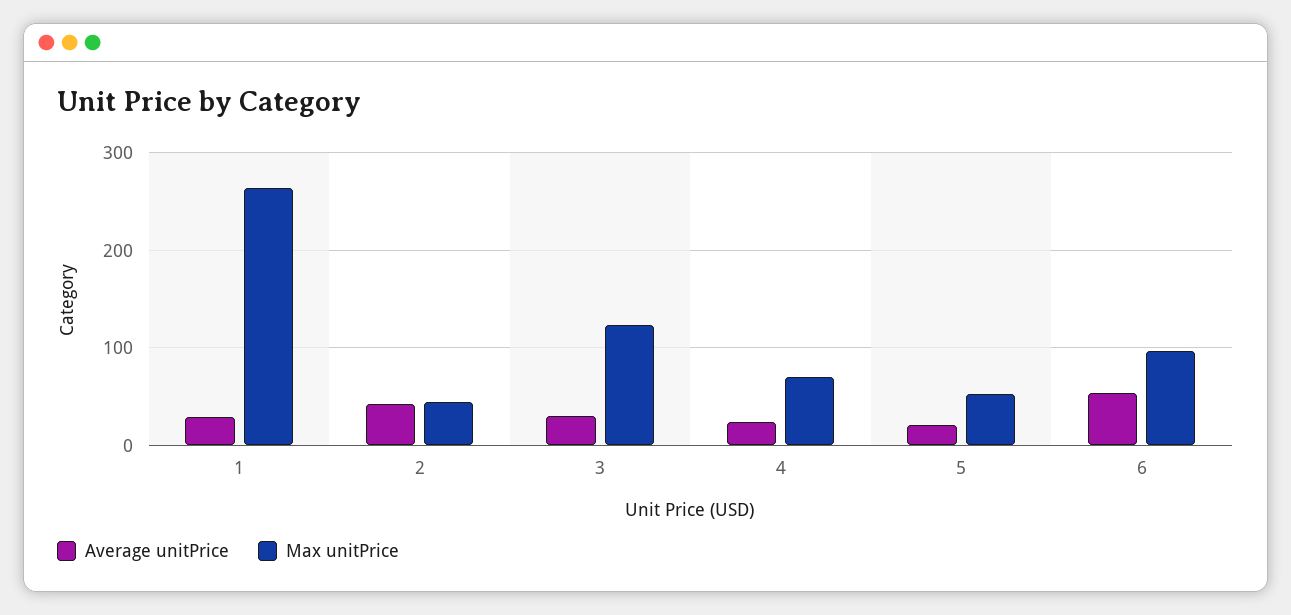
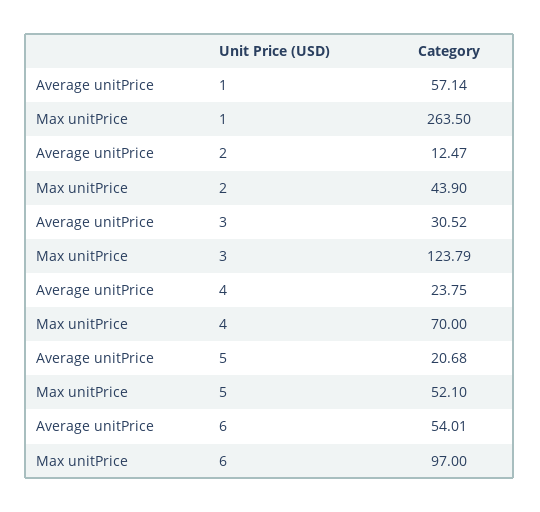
  {
    "Average unitPrice": {
-     "1": 30,
+     "1": 57.14,
-     "2": 40,
+     "2": 12.47,
      "3": 30.52,
      "4": 23.75,
      "5": 20.68,
      "6": 54.01
    },
    "Max unitPrice": {
      "1": 263.5,
      "2": 43.9,
      "3": 123.79,
      "4": 70,
      "5": 52.1,
      "6": 97
    }
  }

